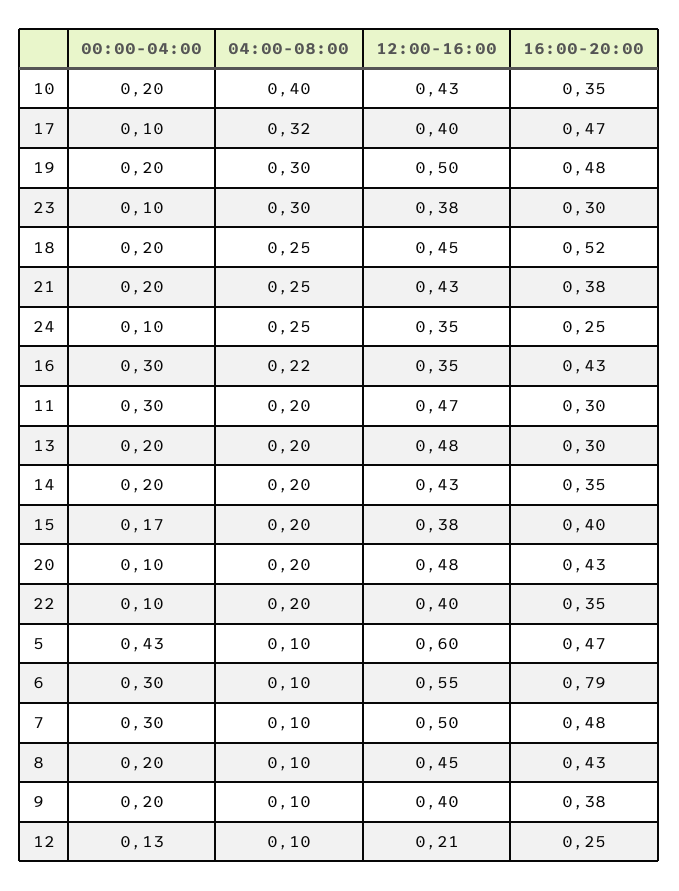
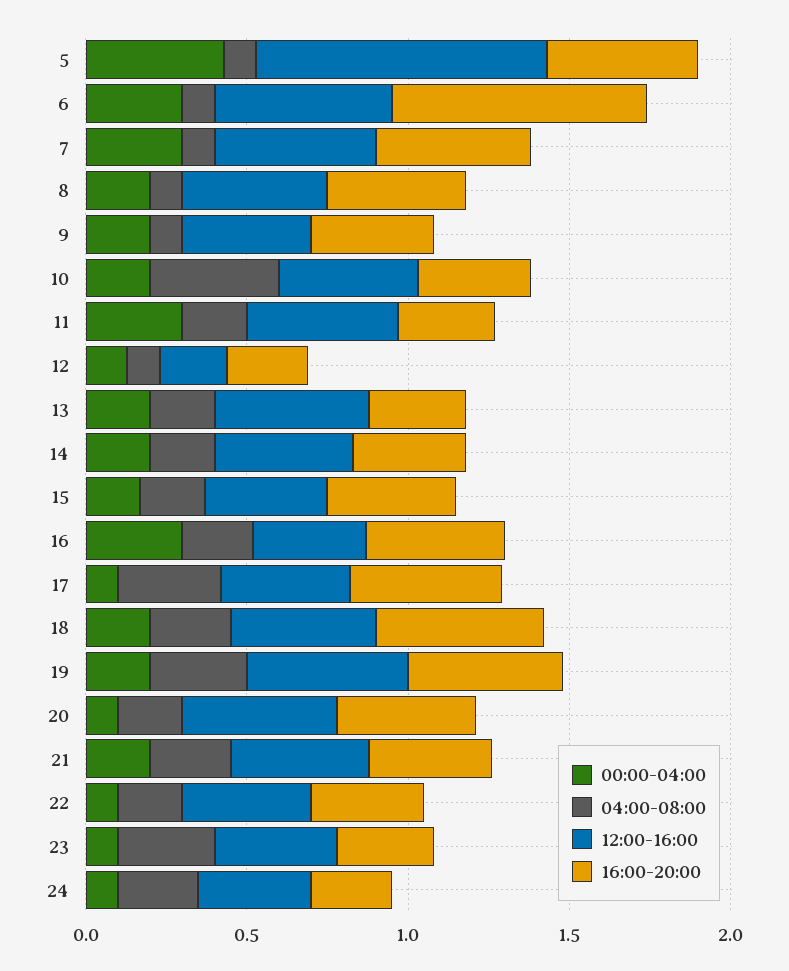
  {
    "00:00-04:00": {
      "10": 0.2,
      "17": 0.1,
      "19": 0.2,
      "23": 0.1,
      "18": 0.2,
      "21": 0.2,
      "24": 0.1,
      "16": 0.3,
      "11": 0.3,
      "13": 0.2,
      "14": 0.2,
      "15": 0.17,
      "20": 0.1,
      "22": 0.1,
      "5": 0.43,
      "6": 0.3,
      "7": 0.3,
      "8": 0.2,
      "9": 0.2,
      "12": 0.13
    },
    "04:00-08:00": {
      "10": 0.4,
      "17": 0.32,
      "19": 0.3,
      "23": 0.3,
      "18": 0.25,
      "21": 0.25,
      "24": 0.25,
      "16": 0.22,
      "11": 0.2,
      "13": 0.2,
      "14": 0.2,
      "15": 0.2,
      "20": 0.2,
      "22": 0.2,
      "5": 0.1,
      "6": 0.1,
      "7": 0.1,
      "8": 0.1,
      "9": 0.1,
      "12": 0.1
    },
    "12:00-16:00": {
      "10": 0.43,
      "17": 0.4,
      "19": 0.5,
      "23": 0.38,
      "18": 0.45,
      "21": 0.43,
      "24": 0.35,
      "16": 0.35,
      "11": 0.47,
      "13": 0.48,
      "14": 0.43,
      "15": 0.38,
      "20": 0.48,
      "22": 0.4,
-     "5": 0.6,
+     "5": 0.9,
      "6": 0.55,
      "7": 0.5,
      "8": 0.45,
      "9": 0.4,
      "12": 0.21
    },
    "16:00-20:00": {
      "10": 0.35,
      "17": 0.47,
      "19": 0.48,
      "23": 0.3,
      "18": 0.52,
      "21": 0.38,
      "24": 0.25,
      "16": 0.43,
      "11": 0.3,
      "13": 0.3,
      "14": 0.35,
      "15": 0.4,
      "20": 0.43,
      "22": 0.35,
      "5": 0.47,
      "6": 0.79,
      "7": 0.48,
      "8": 0.43,
      "9": 0.38,
      "12": 0.25
    }
  }

